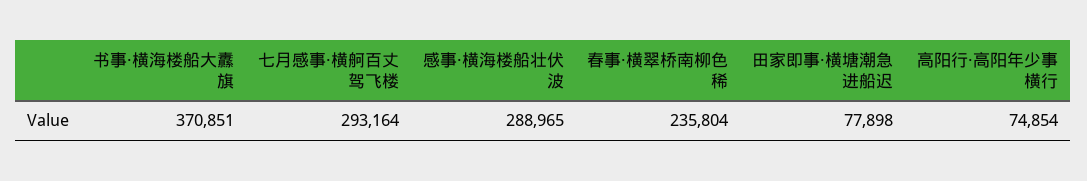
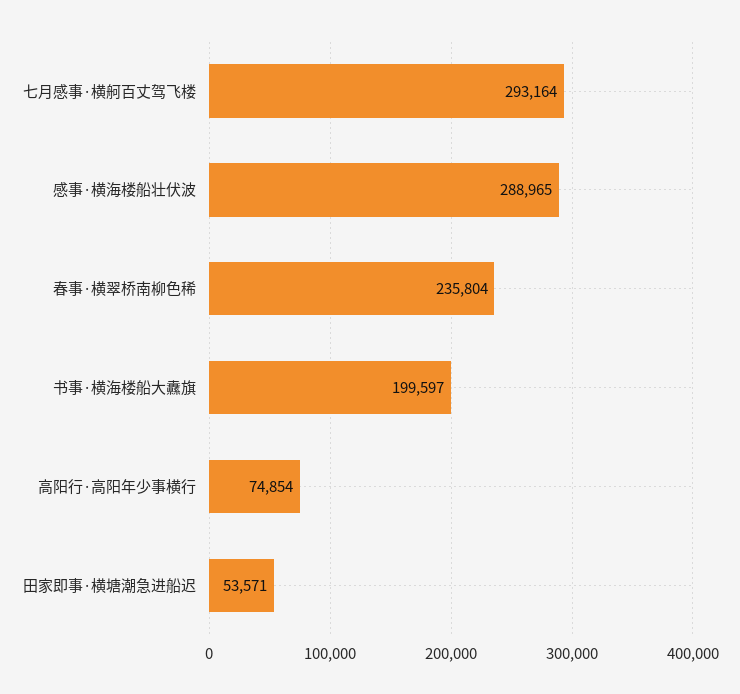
  {
-   "书事·横海楼船大纛旗": 370851,
+   "书事·横海楼船大纛旗": 199597,
    "七月感事·横舸百丈驾飞楼": 293164,
    "感事·横海楼船壮伏波": 288965,
    "春事·横翠桥南柳色稀": 235804,
-   "田家即事·横塘潮急进船迟": 77898,
+   "田家即事·横塘潮急进船迟": 53571,
    "高阳行·高阳年少事横行": 74854
  }

